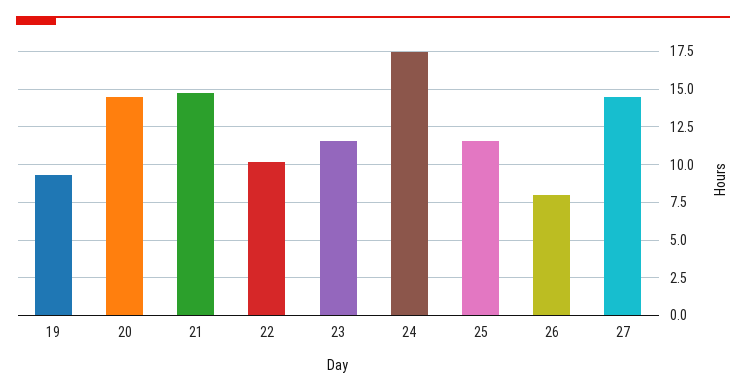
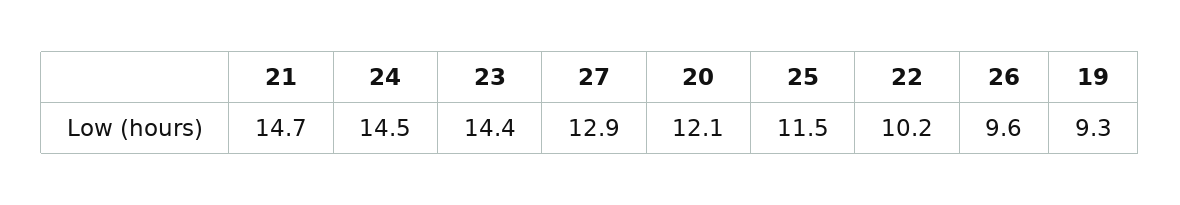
  {
    "19": 9.3,
-   "20": 14.5,
+   "20": 12.1,
    "21": 14.7,
    "22": 10.2,
-   "23": 11.5,
+   "23": 14.4,
-   "24": 17.5,
+   "24": 14.5,
    "25": 11.5,
-   "26": 8,
+   "26": 9.6,
-   "27": 14.5
+   "27": 12.9
  }

